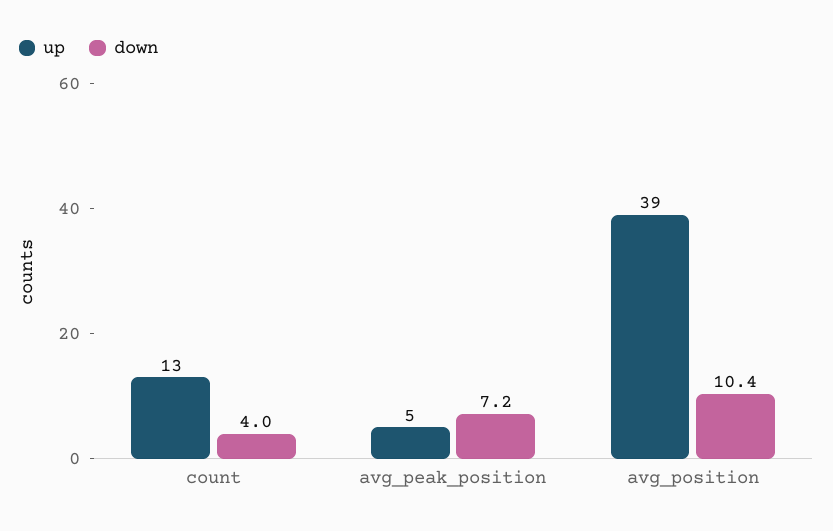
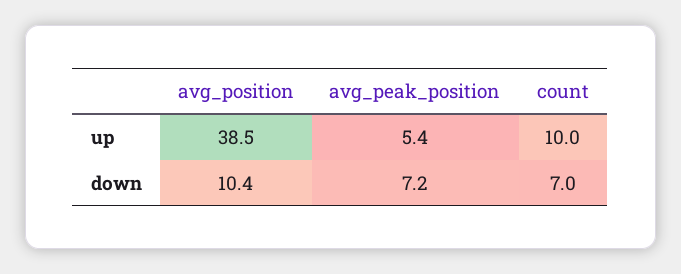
  {
    "up": {
-     "count": 13,
+     "count": 10,
      "avg_peak_position": 5.4,
      "avg_position": 38.5
    },
    "down": {
-     "count": 4,
+     "count": 7,
      "avg_peak_position": 7.2,
      "avg_position": 10.4
    }
  }

